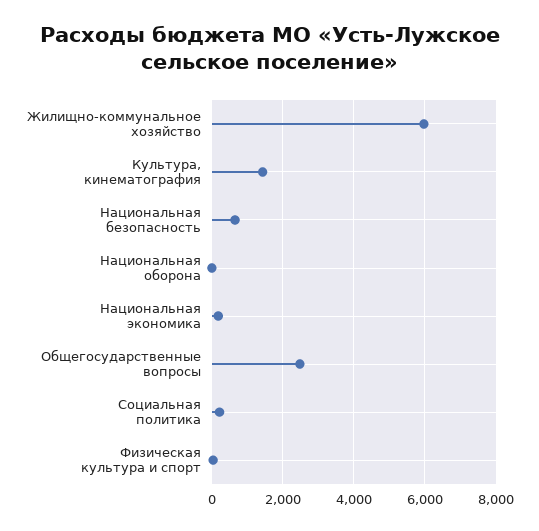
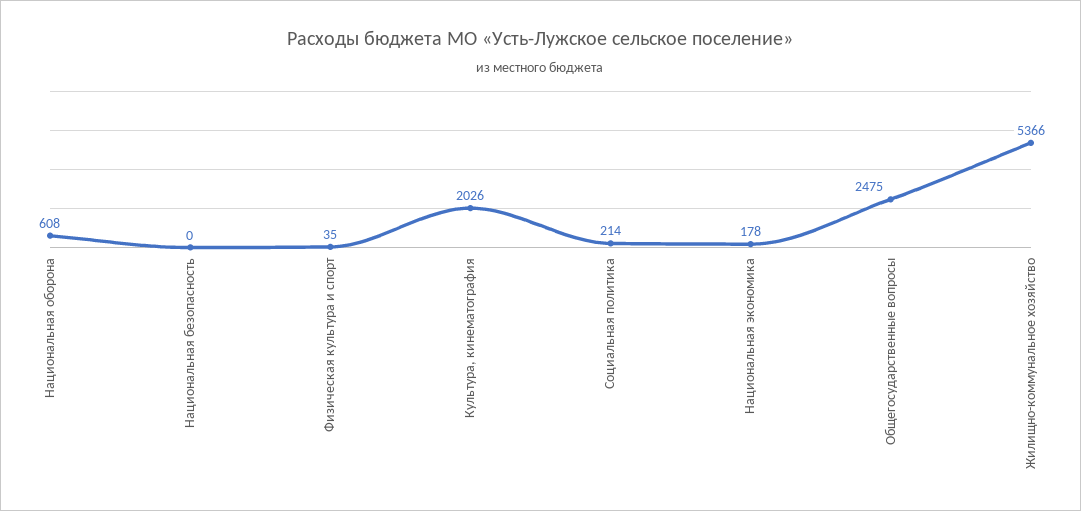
  {
-   "Жилищно-коммунальное хозяйство": 6000,
+   "Жилищно-коммунальное хозяйство": 5366,
-   "Культура, кинематография": 1400,
+   "Культура, кинематография": 2026,
-   "Национальная безопасность": 600,
+   "Национальная безопасность": 0,
-   "Национальная оборона": 0,
+   "Национальная оборона": 608,
    "Национальная экономика": 178,
    "Общегосударственные вопросы": 2475,
    "Социальная политика": 214,
    "Физическая культура и спорт": 35
  }

